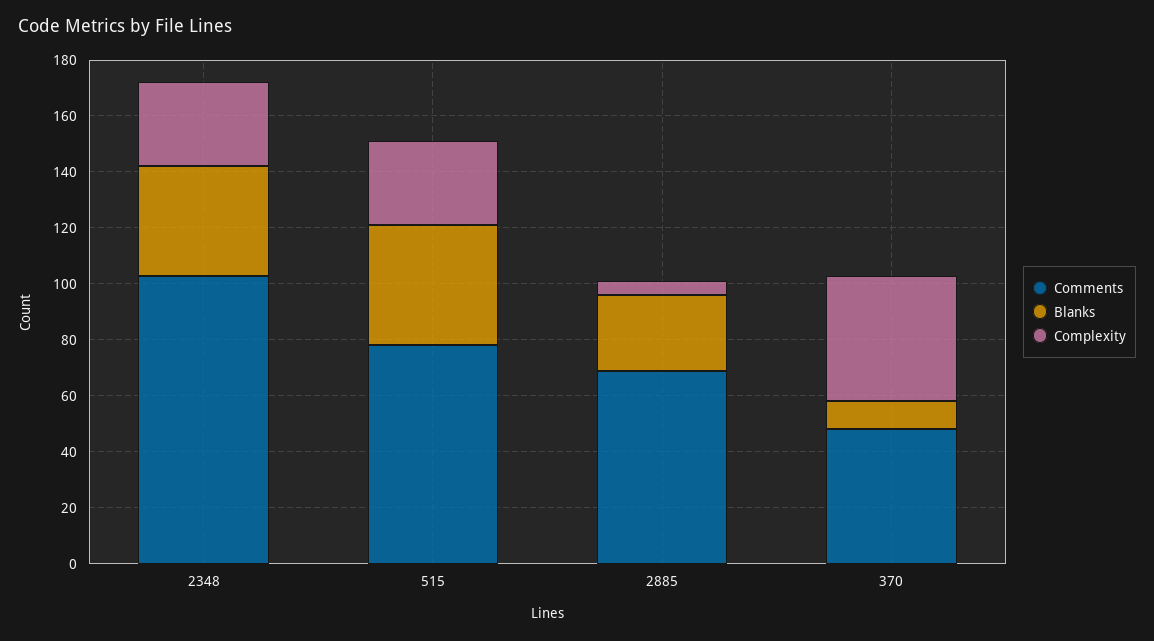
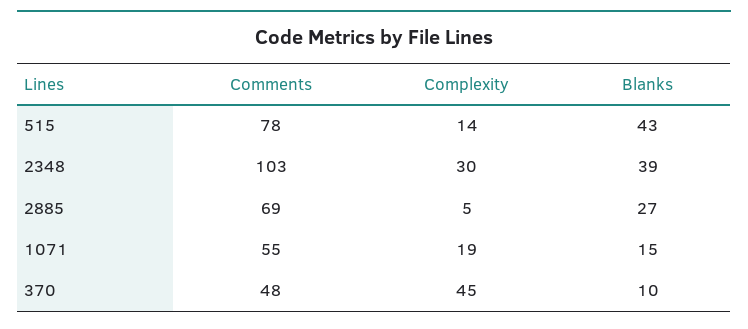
  {
    "Comments": {
      "2348": 103,
      "515": 78,
      "2885": 69,
-     "370": 48
+     "370": 48,
+     "1071": 55
    },
    "Blanks": {
      "2348": 39,
      "515": 43,
      "2885": 27,
-     "370": 10
+     "370": 10,
+     "1071": 15
    },
    "Complexity": {
      "2348": 30,
-     "515": 30,
+     "515": 14,
      "2885": 5,
-     "370": 45
+     "370": 45,
+     "1071": 19
    }
  }

